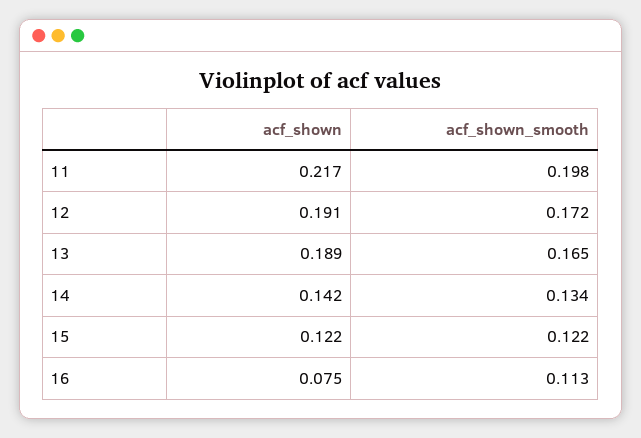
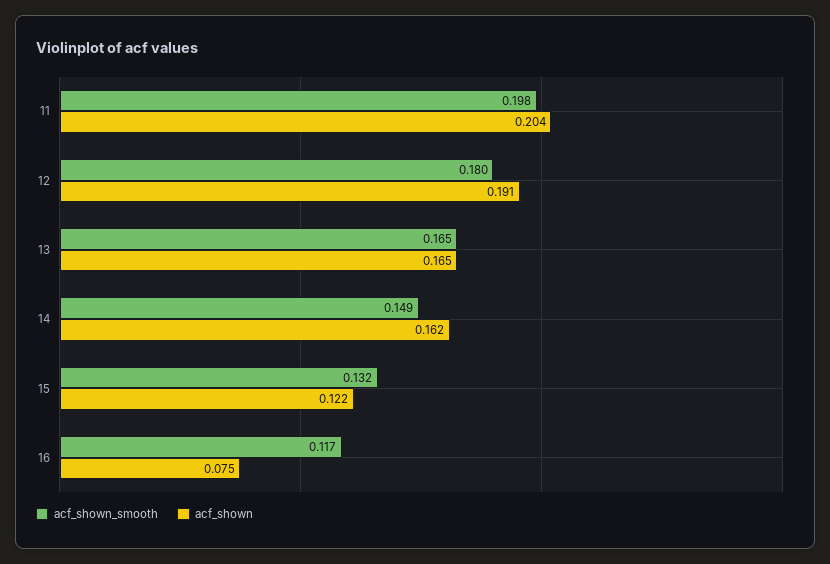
  {
    "acf_shown": {
-     "11": 0.217,
+     "11": 0.204,
      "12": 0.191,
-     "13": 0.189,
+     "13": 0.165,
-     "14": 0.142,
+     "14": 0.162,
      "15": 0.122,
      "16": 0.075
    },
    "acf_shown_smooth": {
      "11": 0.198,
-     "12": 0.172,
+     "12": 0.18,
      "13": 0.165,
-     "14": 0.134,
+     "14": 0.149,
-     "15": 0.122,
+     "15": 0.132,
-     "16": 0.113
+     "16": 0.117
    }
  }

